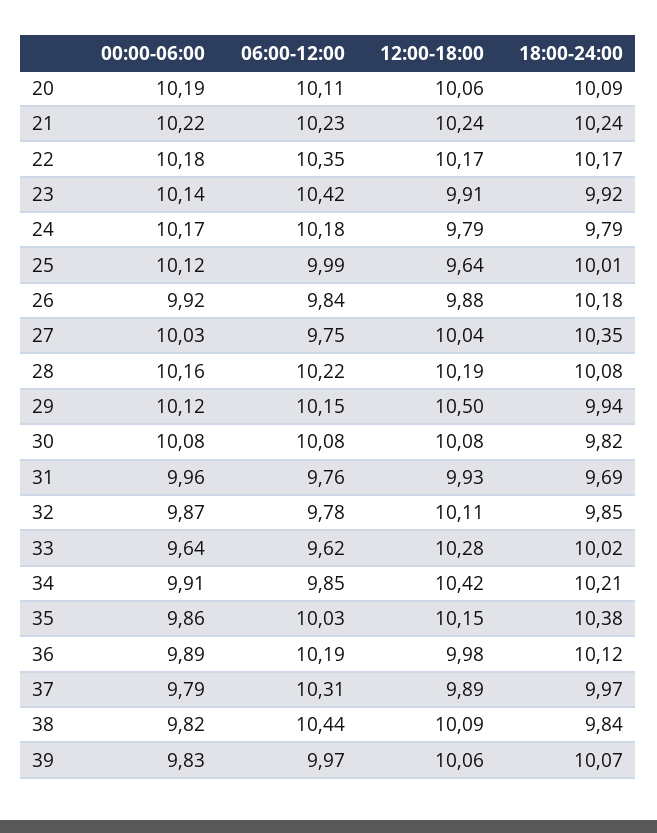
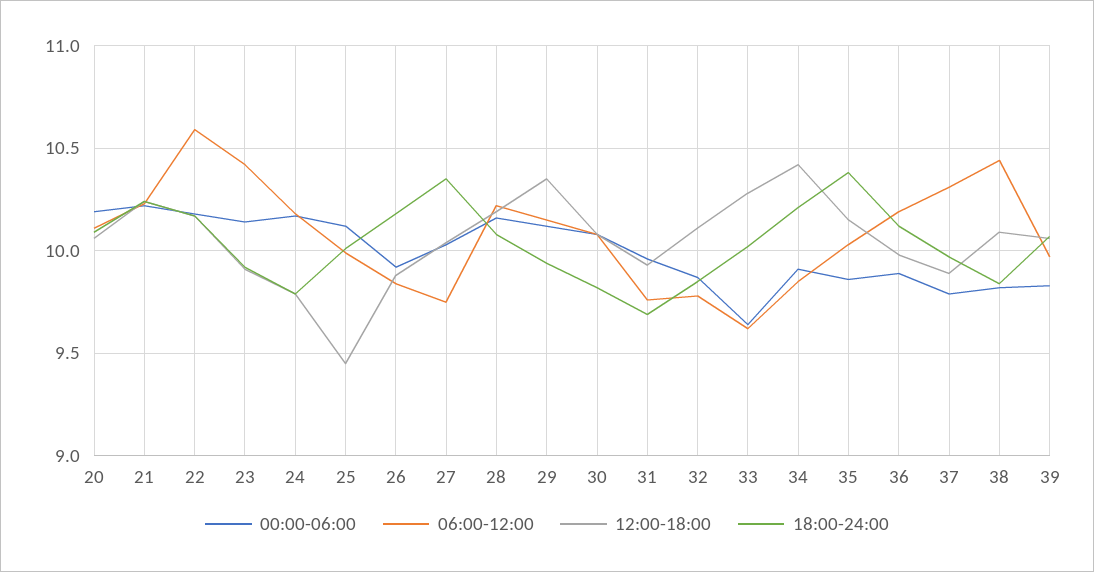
  {
    "00:00-06:00": {
      "20": 10.19,
      "21": 10.22,
      "22": 10.18,
      "23": 10.14,
      "24": 10.17,
      "25": 10.12,
      "26": 9.92,
      "27": 10.03,
      "28": 10.16,
      "29": 10.12,
      "30": 10.08,
      "31": 9.96,
      "32": 9.87,
      "33": 9.64,
      "34": 9.91,
      "35": 9.86,
      "36": 9.89,
      "37": 9.79,
      "38": 9.82,
      "39": 9.83
    },
    "06:00-12:00": {
      "20": 10.11,
      "21": 10.23,
-     "22": 10.35,
+     "22": 10.6,
      "23": 10.42,
      "24": 10.18,
      "25": 9.99,
      "26": 9.84,
      "27": 9.75,
      "28": 10.22,
      "29": 10.15,
      "30": 10.08,
      "31": 9.76,
      "32": 9.78,
      "33": 9.62,
      "34": 9.85,
      "35": 10.03,
      "36": 10.19,
      "37": 10.31,
      "38": 10.44,
      "39": 9.97
    },
    "12:00-18:00": {
      "20": 10.06,
      "21": 10.24,
      "22": 10.17,
      "23": 9.91,
      "24": 9.79,
-     "25": 9.64,
+     "25": 9.45,
      "26": 9.88,
      "27": 10.04,
      "28": 10.19,
-     "29": 10.5,
+     "29": 10.35,
      "30": 10.08,
      "31": 9.93,
      "32": 10.11,
      "33": 10.28,
      "34": 10.42,
      "35": 10.15,
      "36": 9.98,
      "37": 9.89,
      "38": 10.09,
      "39": 10.06
    },
    "18:00-24:00": {
      "20": 10.09,
      "21": 10.24,
      "22": 10.17,
      "23": 9.92,
      "24": 9.79,
      "25": 10.01,
      "26": 10.18,
      "27": 10.35,
      "28": 10.08,
      "29": 9.94,
      "30": 9.82,
      "31": 9.69,
      "32": 9.85,
      "33": 10.02,
      "34": 10.21,
      "35": 10.38,
      "36": 10.12,
      "37": 9.97,
      "38": 9.84,
      "39": 10.07
    }
  }

